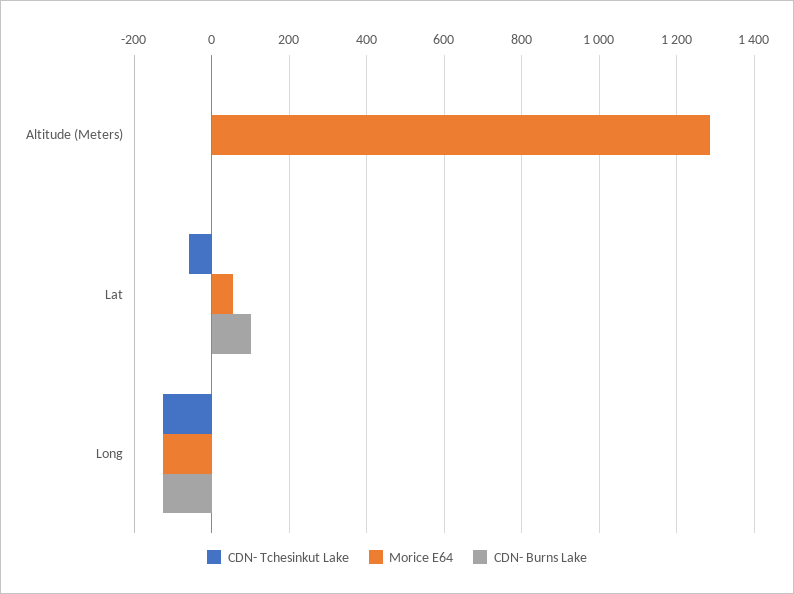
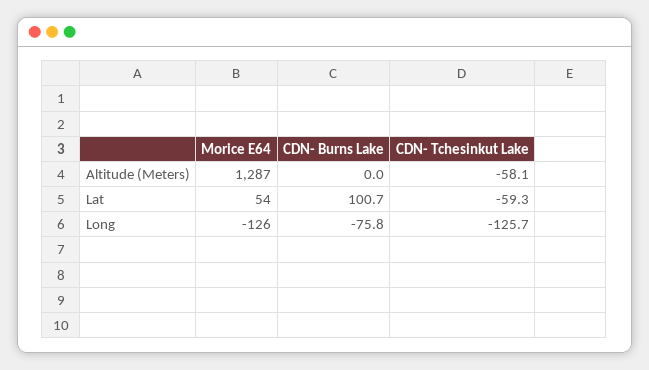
  {
    "CDN- Tchesinkut Lake": {
-     "Altitude (Meters)": 0,
+     "Altitude (Meters)": -58.1,
      "Lat": -59.3,
      "Long": -125.7
    },
    "Morice E64": {
      "Altitude (Meters)": 1287,
      "Lat": 54,
      "Long": -126
    },
    "CDN- Burns Lake": {
      "Altitude (Meters)": 0,
      "Lat": 100.7,
-     "Long": -120
+     "Long": -75.8
    }
  }

